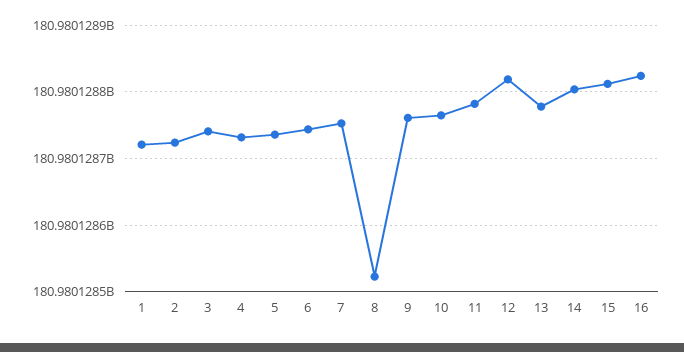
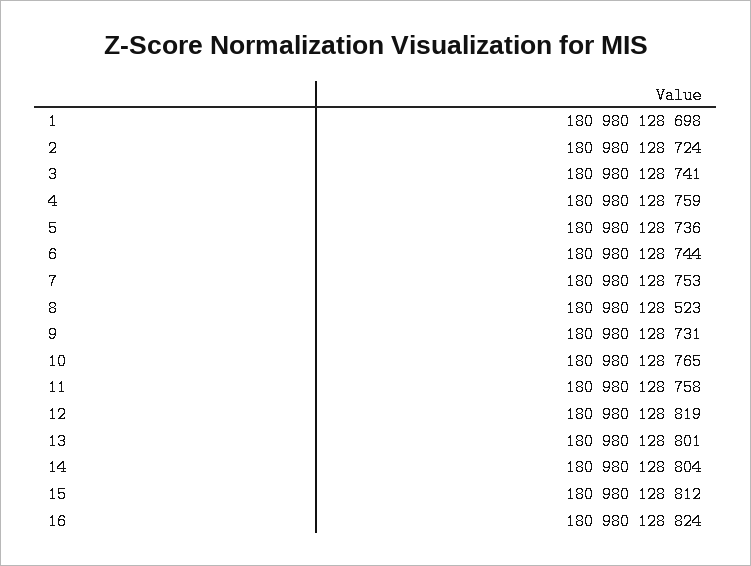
  {
-   "1": 180980128720,
+   "1": 180980128698,
    "2": 180980128724,
    "3": 180980128741,
-   "4": 180980128730,
+   "4": 180980128759,
    "5": 180980128736,
    "6": 180980128744,
    "7": 180980128753,
    "8": 180980128523,
-   "9": 180980128760,
+   "9": 180980128731,
    "10": 180980128765,
-   "11": 180980128780,
+   "11": 180980128758,
    "12": 180980128819,
-   "13": 180980128780,
+   "13": 180980128801,
    "14": 180980128804,
    "15": 180980128812,
    "16": 180980128824
  }

